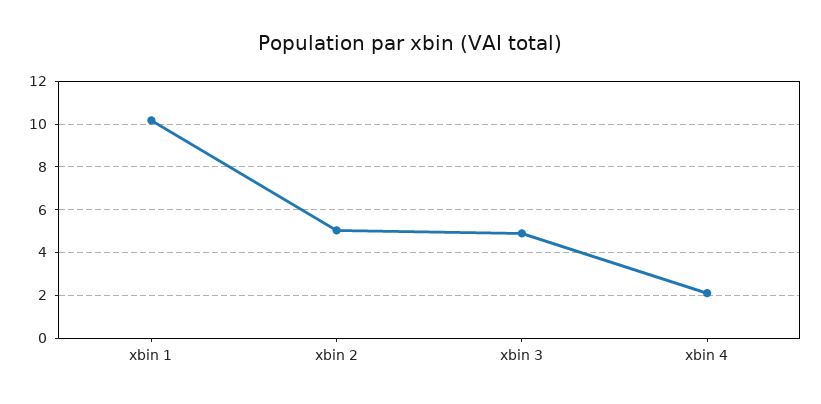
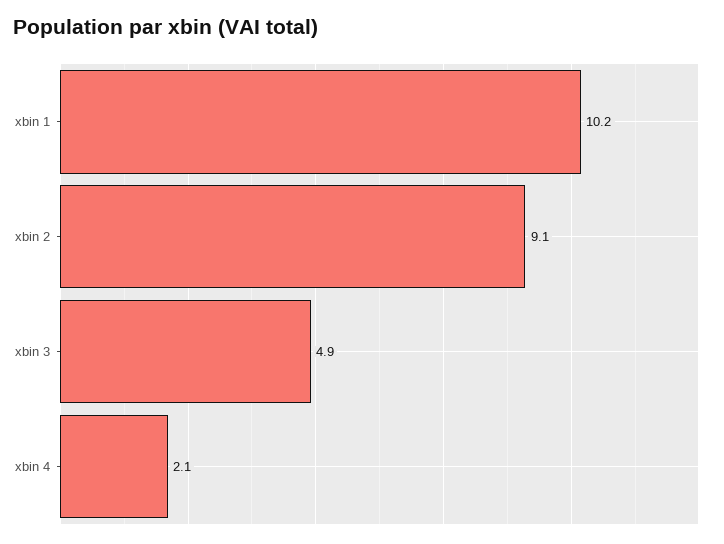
  {
    "xbin 1": 10.2,
-   "xbin 2": 5,
+   "xbin 2": 9.1,
    "xbin 3": 4.9,
    "xbin 4": 2.1
  }

